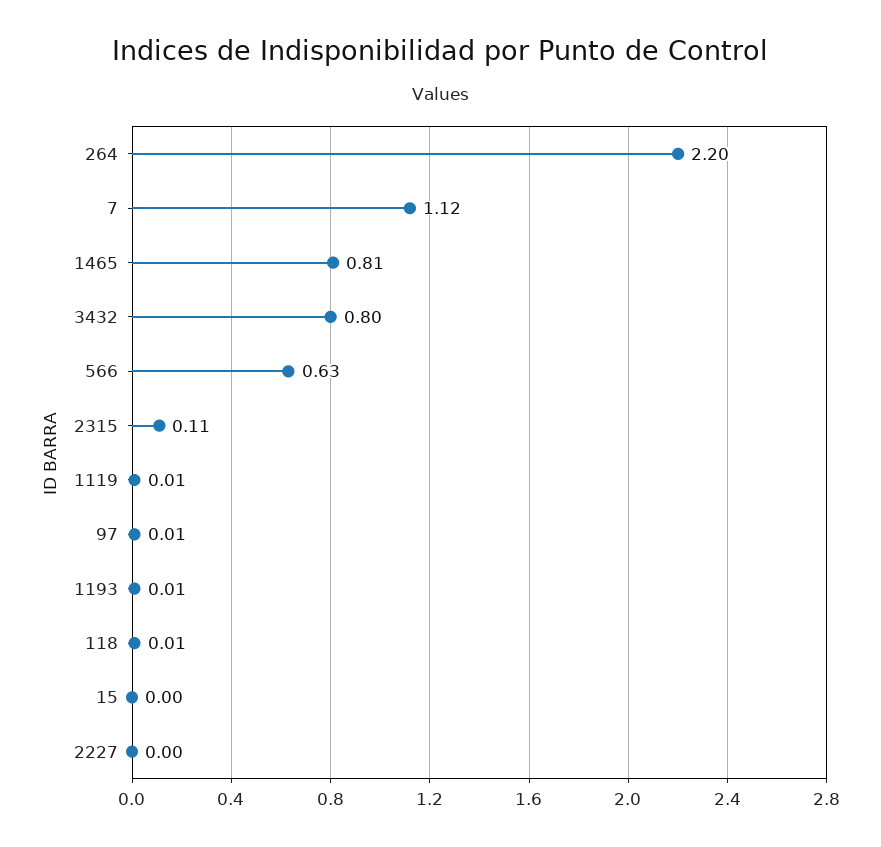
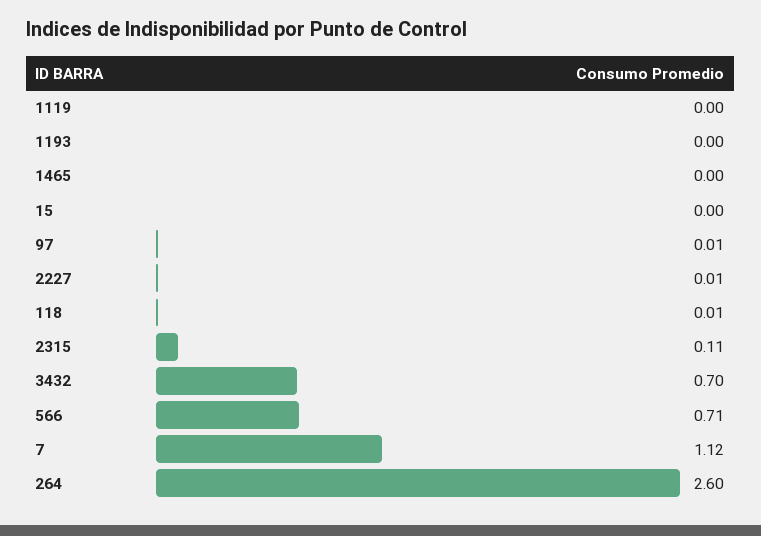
  {
-   "264": 2.2,
+   "264": 2.6,
    "7": 1.12,
-   "1465": 0.81,
+   "1465": 0,
-   "3432": 0.8,
+   "3432": 0.7,
-   "566": 0.63,
+   "566": 0.71,
    "2315": 0.11,
-   "1119": 0.01,
+   "1119": 0,
    "97": 0.01,
-   "1193": 0.01,
+   "1193": 0,
    "118": 0.01,
    "15": 0,
-   "2227": 0
+   "2227": 0.01
  }

